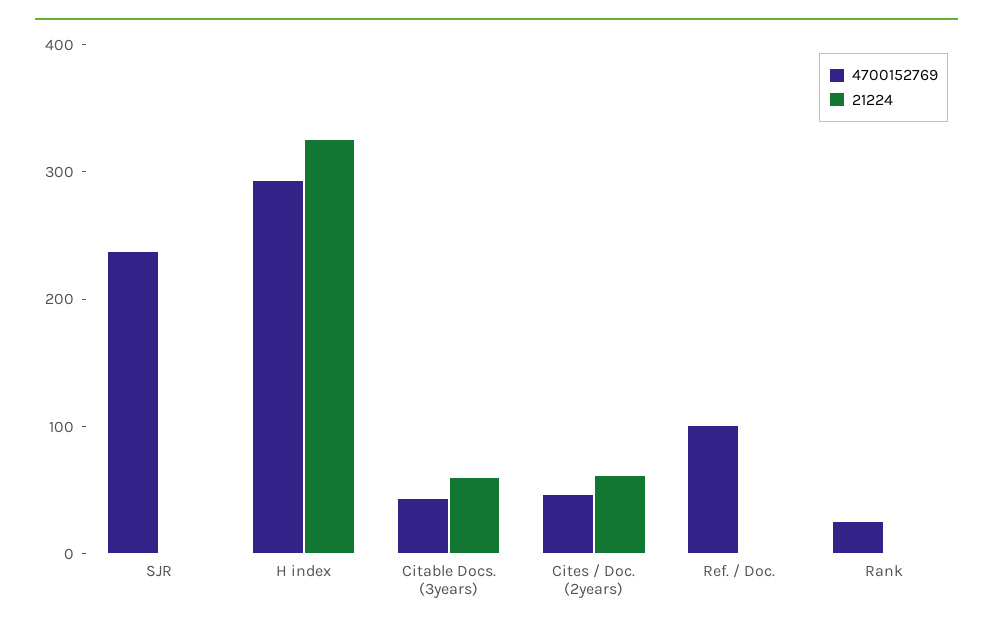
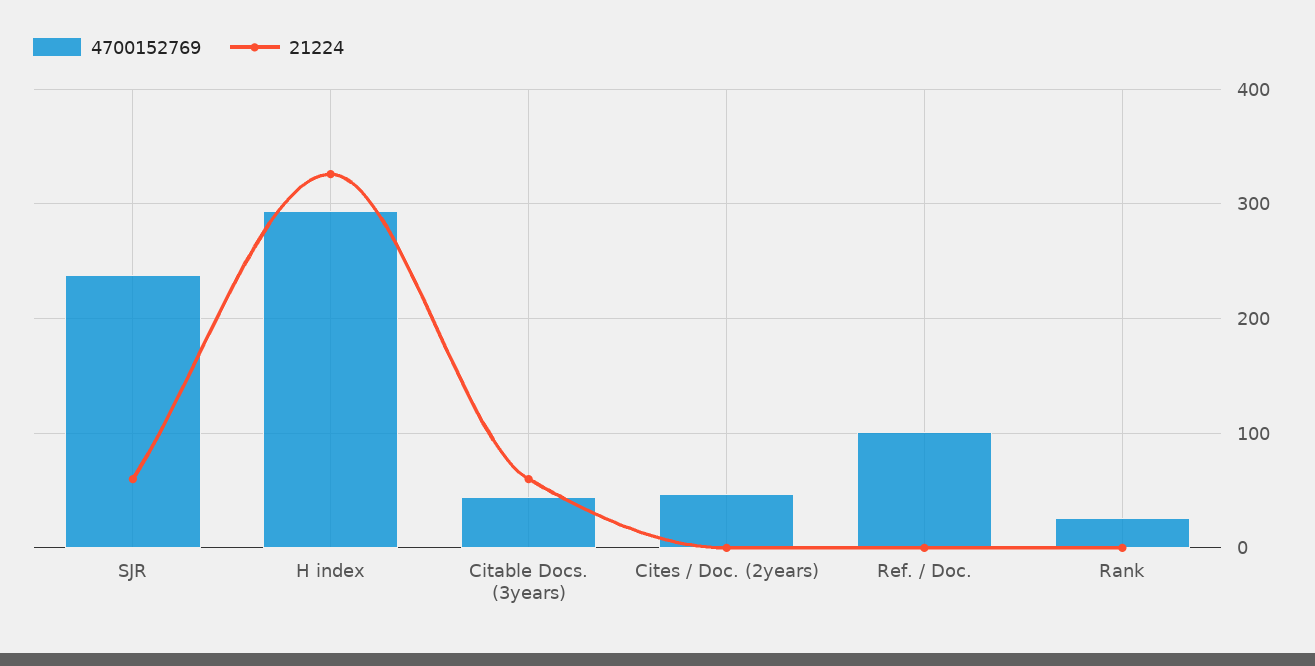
  {
    "4700152769": {
      "SJR": 240,
      "H index": 290,
      "Citable Docs. (3years)": 40,
      "Cites / Doc. (2years)": 50,
      "Ref. / Doc.": 100,
      "Rank": 30
    },
    "21224": {
-     "SJR": 0,
+     "SJR": 60,
      "H index": 330,
      "Citable Docs. (3years)": 60,
-     "Cites / Doc. (2years)": 60,
+     "Cites / Doc. (2years)": 0,
      "Ref. / Doc.": 0,
      "Rank": 0
    }
  }

